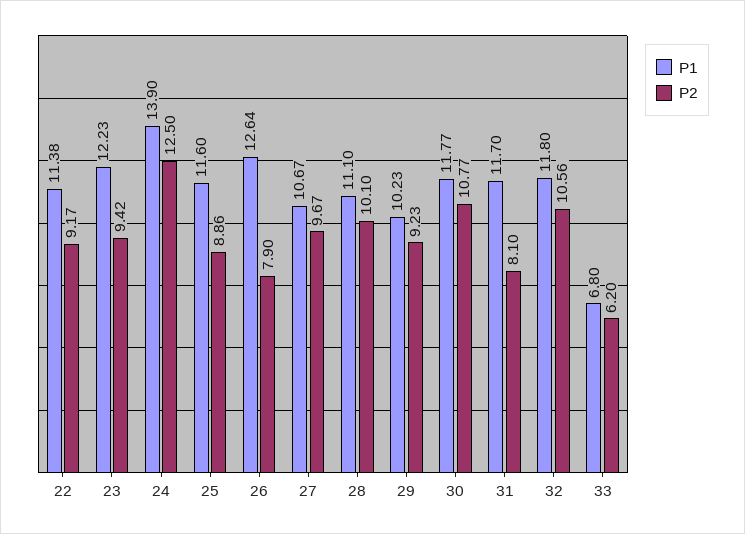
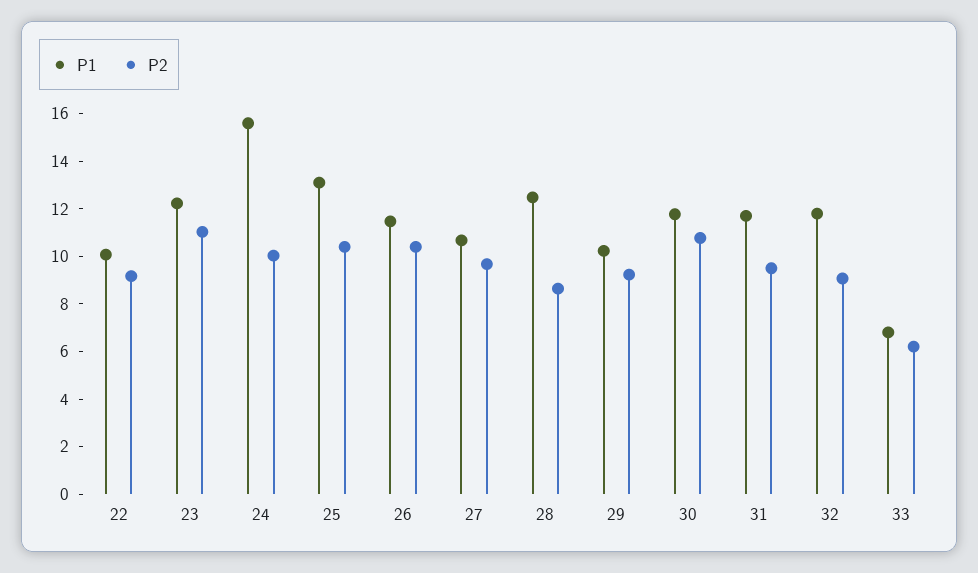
  {
    "P1": {
-     "22": 11.38,
+     "22": 10,
      "23": 12.23,
-     "24": 13.9,
+     "24": 15.5,
-     "25": 11.6,
+     "25": 13,
-     "26": 12.64,
+     "26": 11.5,
      "27": 10.67,
-     "28": 11.1,
+     "28": 12.5,
      "29": 10.23,
      "30": 11.77,
      "31": 11.7,
      "32": 11.8,
      "33": 6.8
    },
    "P2": {
      "22": 9.17,
-     "23": 9.42,
+     "23": 11,
-     "24": 12.5,
+     "24": 10,
-     "25": 8.86,
+     "25": 10.5,
-     "26": 7.9,
+     "26": 10.5,
      "27": 9.67,
-     "28": 10.1,
+     "28": 8.5,
      "29": 9.23,
      "30": 10.77,
-     "31": 8.1,
+     "31": 9.5,
-     "32": 10.56,
+     "32": 9,
      "33": 6.2
    }
  }

